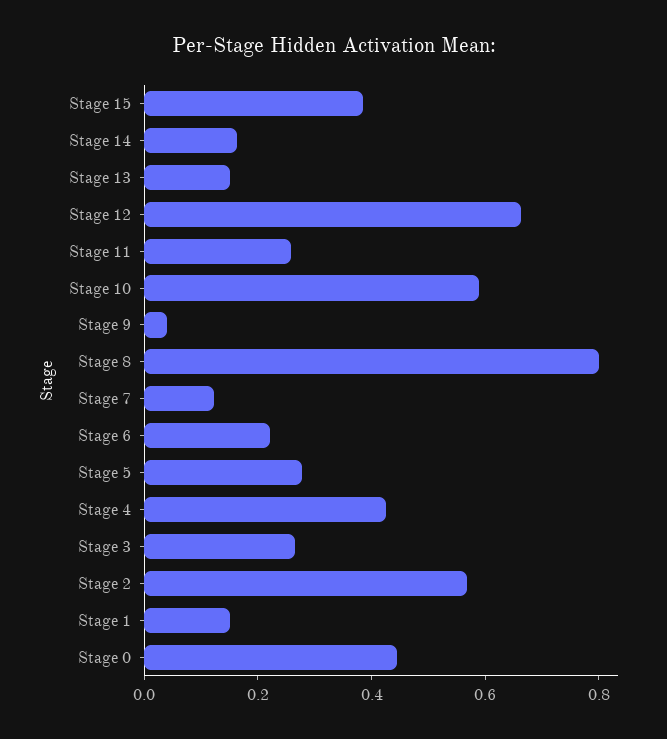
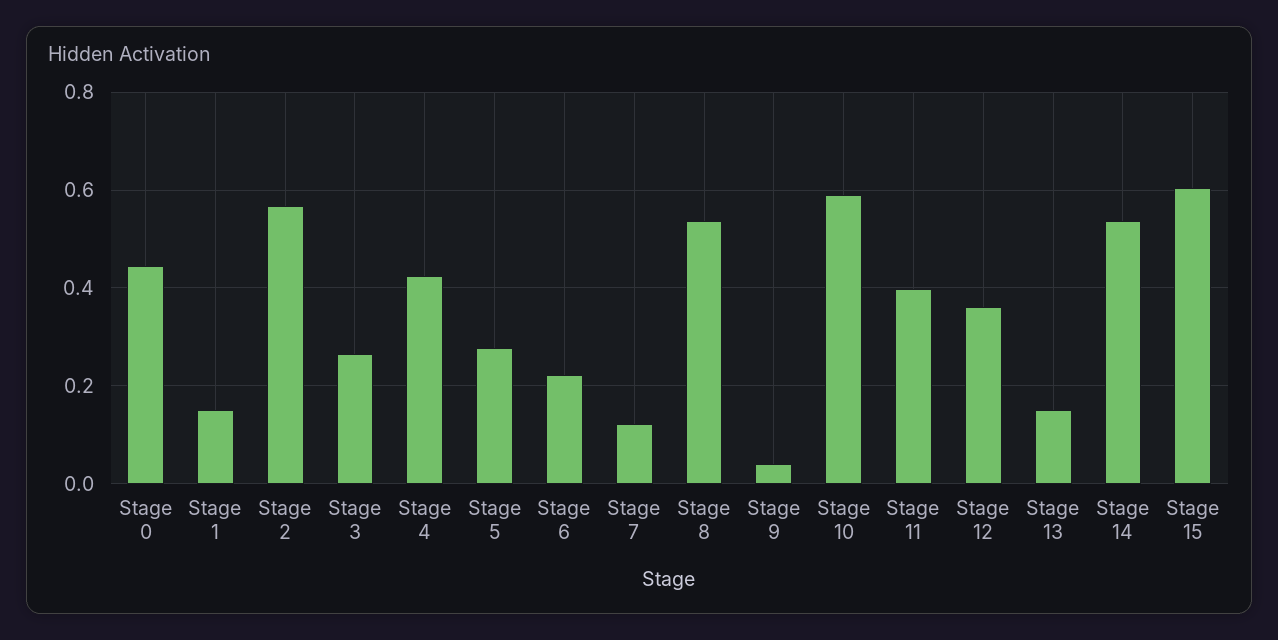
  {
-   "Stage 15": 0.4,
+   "Stage 15": 0.6,
-   "Stage 14": 0.15,
+   "Stage 14": 0.54,
    "Stage 13": 0.16,
-   "Stage 12": 0.65,
+   "Stage 12": 0.36,
-   "Stage 11": 0.25,
+   "Stage 11": 0.4,
    "Stage 10": 0.58,
    "Stage 9": 0.04,
-   "Stage 8": 0.8,
+   "Stage 8": 0.54,
    "Stage 7": 0.12,
    "Stage 6": 0.22,
    "Stage 5": 0.28,
    "Stage 4": 0.42,
    "Stage 3": 0.26,
    "Stage 2": 0.56,
    "Stage 1": 0.16,
    "Stage 0": 0.44
  }

